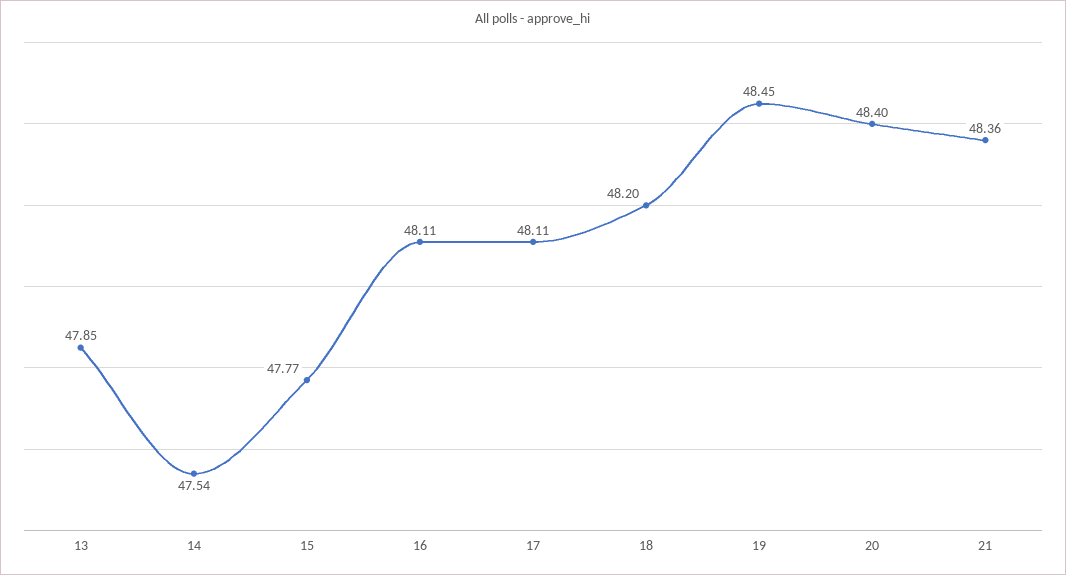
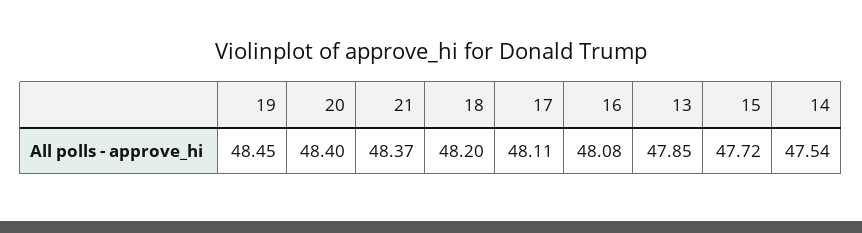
  {
    "13": 47.85,
    "14": 47.54,
-   "15": 47.77,
+   "15": 47.72,
-   "16": 48.11,
+   "16": 48.08,
    "17": 48.11,
    "18": 48.2,
    "19": 48.45,
    "20": 48.4,
-   "21": 48.36
+   "21": 48.37
  }

